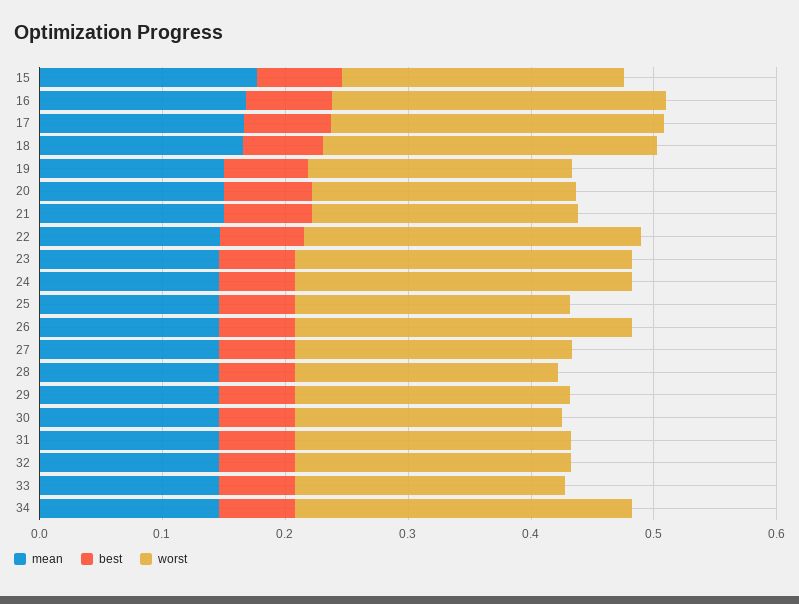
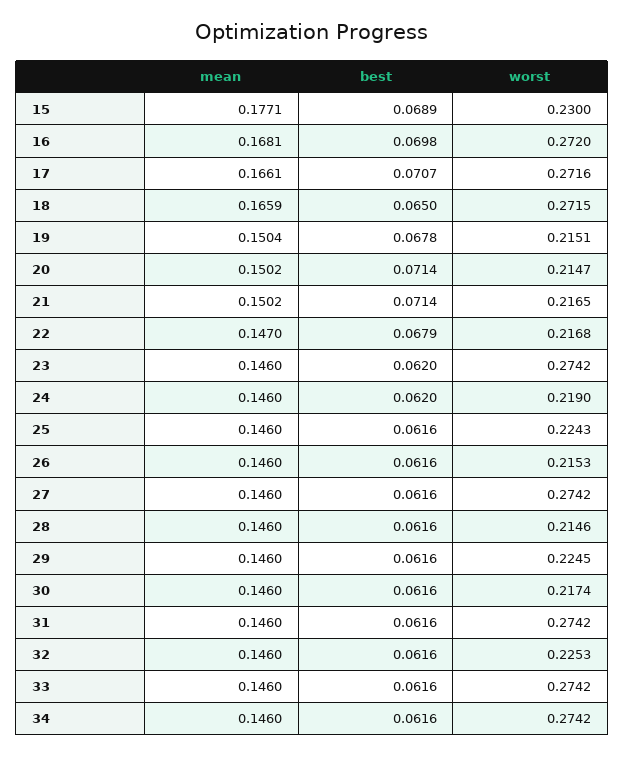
  {
    "mean": {
      "15": 0.1771,
      "16": 0.1681,
      "17": 0.1661,
      "18": 0.1659,
      "19": 0.1504,
      "20": 0.1502,
      "21": 0.1502,
      "22": 0.147,
      "23": 0.146,
      "24": 0.146,
      "25": 0.146,
      "26": 0.146,
      "27": 0.146,
      "28": 0.146,
      "29": 0.146,
      "30": 0.146,
      "31": 0.146,
      "32": 0.146,
      "33": 0.146,
      "34": 0.146
    },
    "best": {
      "15": 0.0689,
      "16": 0.0698,
      "17": 0.0707,
      "18": 0.065,
      "19": 0.0678,
      "20": 0.0714,
      "21": 0.0714,
      "22": 0.0679,
      "23": 0.062,
      "24": 0.062,
      "25": 0.0616,
      "26": 0.0616,
      "27": 0.0616,
      "28": 0.0616,
      "29": 0.0616,
      "30": 0.0616,
      "31": 0.0616,
      "32": 0.0616,
      "33": 0.0616,
      "34": 0.0616
    },
    "worst": {
      "15": 0.23,
      "16": 0.272,
      "17": 0.2716,
      "18": 0.2715,
      "19": 0.2151,
      "20": 0.2147,
      "21": 0.2165,
-     "22": 0.28,
+     "22": 0.2168,
      "23": 0.2742,
-     "24": 0.28,
+     "24": 0.219,
      "25": 0.2243,
-     "26": 0.28,
+     "26": 0.2153,
-     "27": 0.22,
+     "27": 0.2742,
      "28": 0.2146,
      "29": 0.2245,
      "30": 0.2174,
-     "31": 0.22,
+     "31": 0.2742,
      "32": 0.2253,
-     "33": 0.22,
+     "33": 0.2742,
      "34": 0.2742
    }
  }

